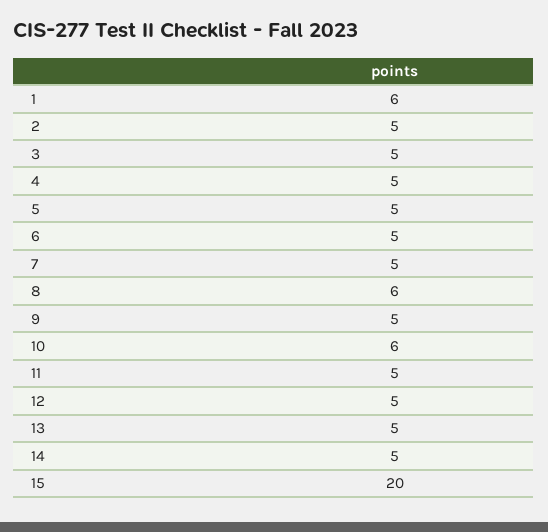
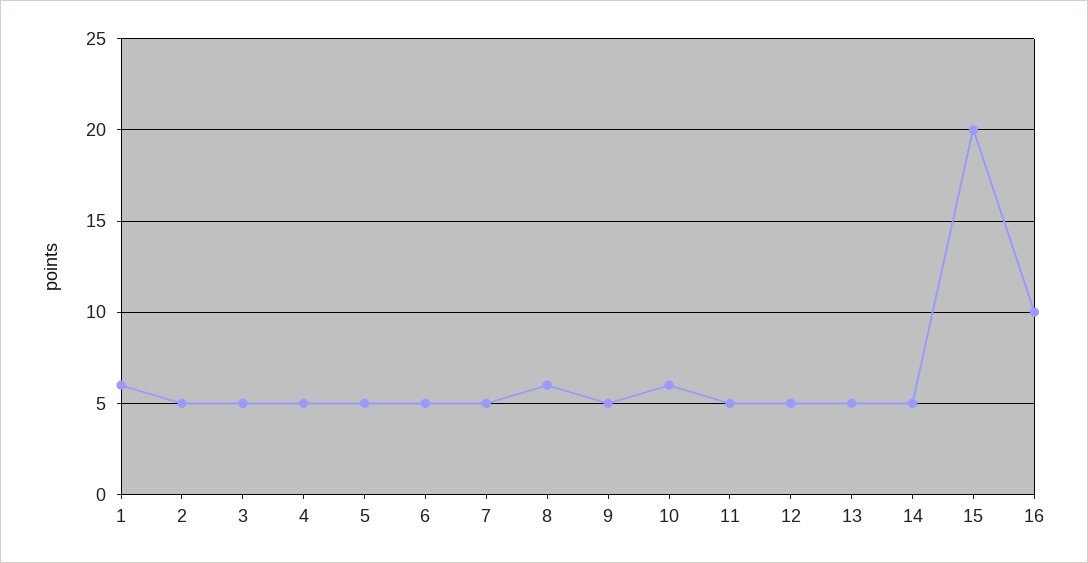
  {
    "1": 6,
    "2": 5,
    "3": 5,
    "4": 5,
    "5": 5,
    "6": 5,
    "7": 5,
    "8": 6,
    "9": 5,
    "10": 6,
    "11": 5,
    "12": 5,
    "13": 5,
    "14": 5,
-   "15": 20
+   "15": 20,
+   "16": 10
  }

